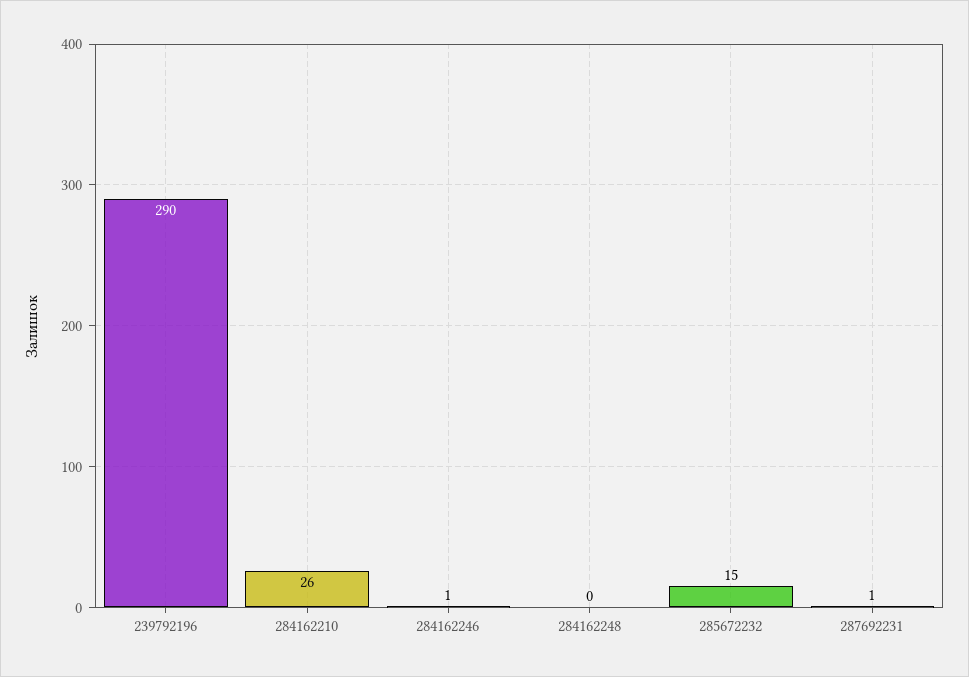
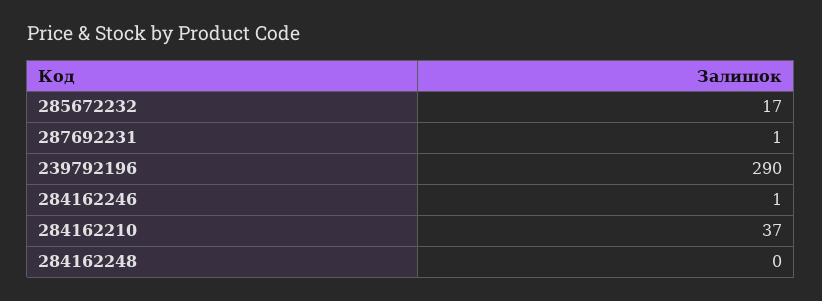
  {
    "239792196": 290,
-   "284162210": 26,
+   "284162210": 37,
    "284162246": 1,
    "284162248": 0,
-   "285672232": 15,
+   "285672232": 17,
    "287692231": 1
  }

